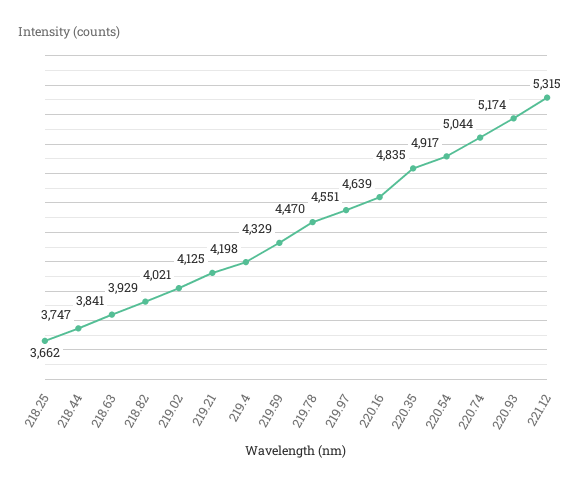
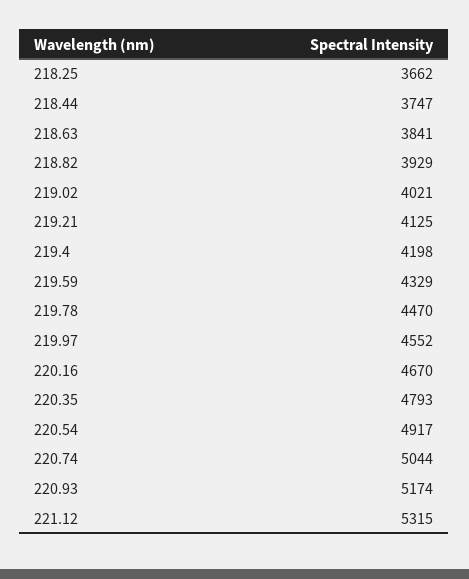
  {
    "218.25": 3662,
    "218.44": 3747,
    "218.63": 3841,
    "218.82": 3929,
    "219.02": 4021,
    "219.21": 4125,
    "219.4": 4198,
    "219.59": 4329,
    "219.78": 4470,
-   "219.97": 4551,
+   "219.97": 4552,
-   "220.16": 4639,
+   "220.16": 4670,
-   "220.35": 4835,
+   "220.35": 4793,
    "220.54": 4917,
    "220.74": 5044,
    "220.93": 5174,
    "221.12": 5315
  }

